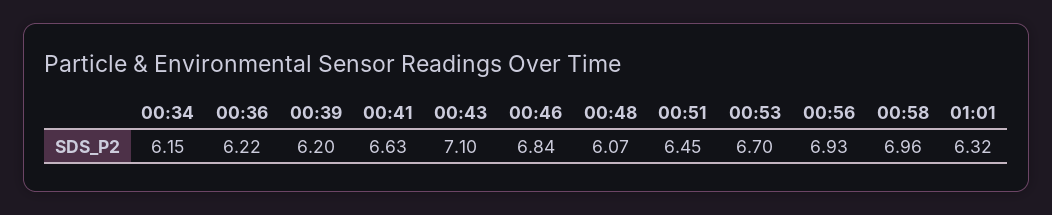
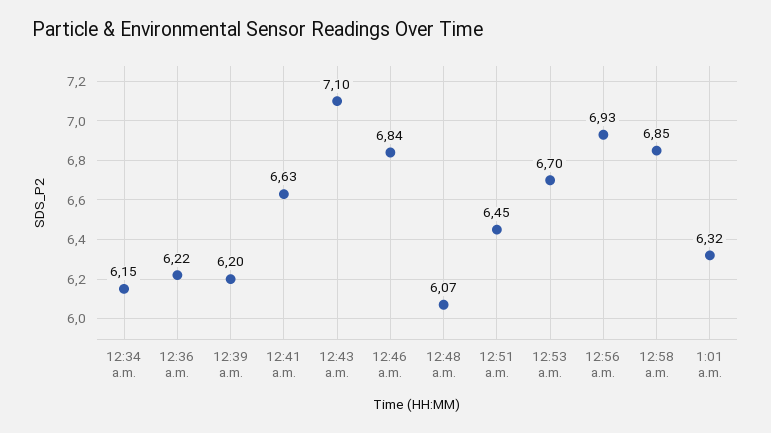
  {
    "00:34": 6.15,
    "00:36": 6.22,
    "00:39": 6.2,
    "00:41": 6.63,
    "00:43": 7.1,
    "00:46": 6.84,
    "00:48": 6.07,
    "00:51": 6.45,
    "00:53": 6.7,
    "00:56": 6.93,
-   "00:58": 6.96,
+   "00:58": 6.85,
    "01:01": 6.32
  }

